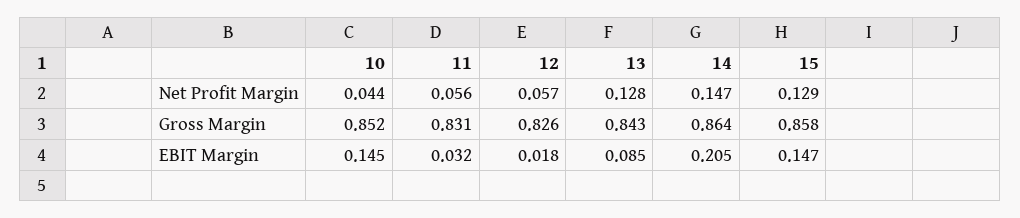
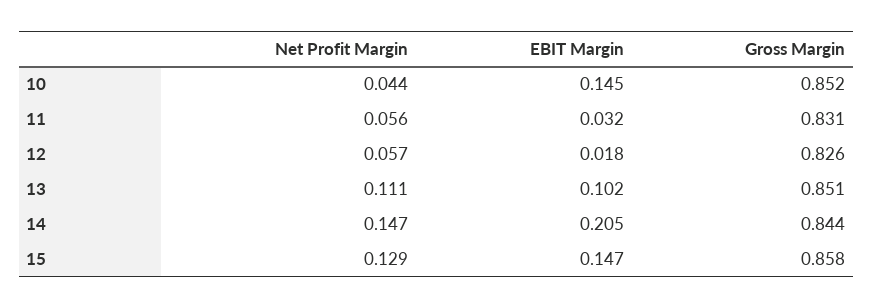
  {
    "10": {
      "Net Profit Margin": 0.044,
      "Gross Margin": 0.852,
      "EBIT Margin": 0.145
    },
    "11": {
      "Net Profit Margin": 0.056,
      "Gross Margin": 0.831,
      "EBIT Margin": 0.032
    },
    "12": {
      "Net Profit Margin": 0.057,
      "Gross Margin": 0.826,
      "EBIT Margin": 0.018
    },
    "13": {
-     "Net Profit Margin": 0.128,
+     "Net Profit Margin": 0.111,
-     "Gross Margin": 0.843,
+     "Gross Margin": 0.851,
-     "EBIT Margin": 0.085
+     "EBIT Margin": 0.102
    },
    "14": {
      "Net Profit Margin": 0.147,
-     "Gross Margin": 0.864,
+     "Gross Margin": 0.844,
      "EBIT Margin": 0.205
    },
    "15": {
      "Net Profit Margin": 0.129,
      "Gross Margin": 0.858,
      "EBIT Margin": 0.147
    }
  }

